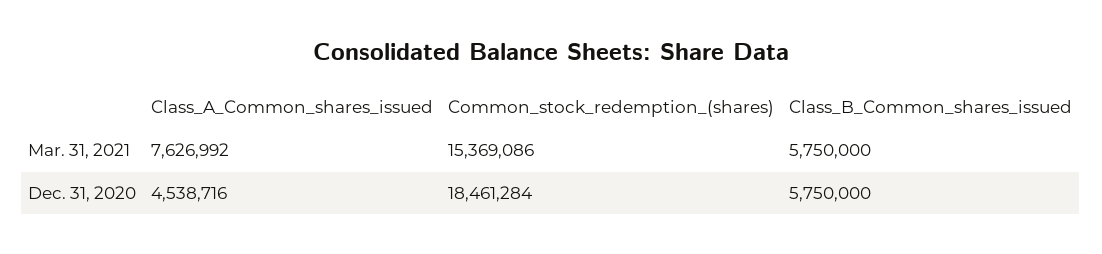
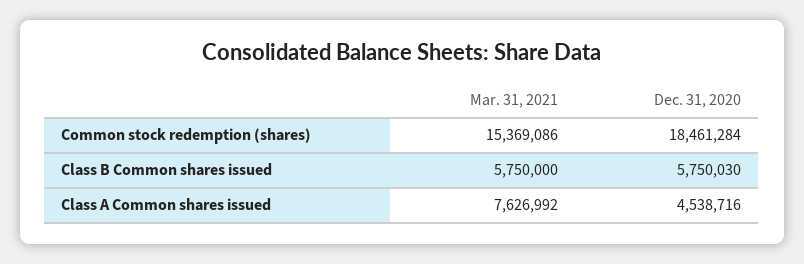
  {
    "Class_A_Common_shares_issued": {
      "Mar. 31, 2021": 7626992,
      "Dec. 31, 2020": 4538716
    },
    "Common_stock_redemption_(shares)": {
      "Mar. 31, 2021": 15369086,
      "Dec. 31, 2020": 18461284
    },
    "Class_B_Common_shares_issued": {
      "Mar. 31, 2021": 5750000,
-     "Dec. 31, 2020": 5750000
+     "Dec. 31, 2020": 5750030
    }
  }

